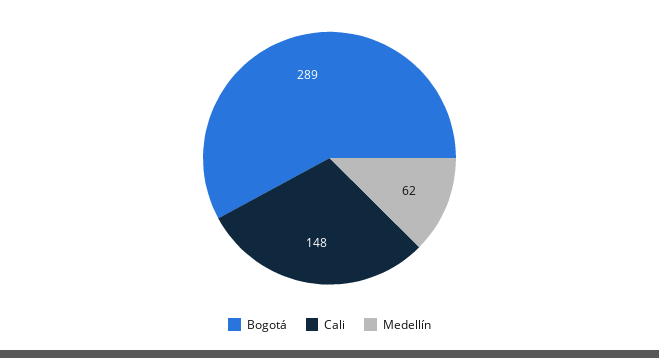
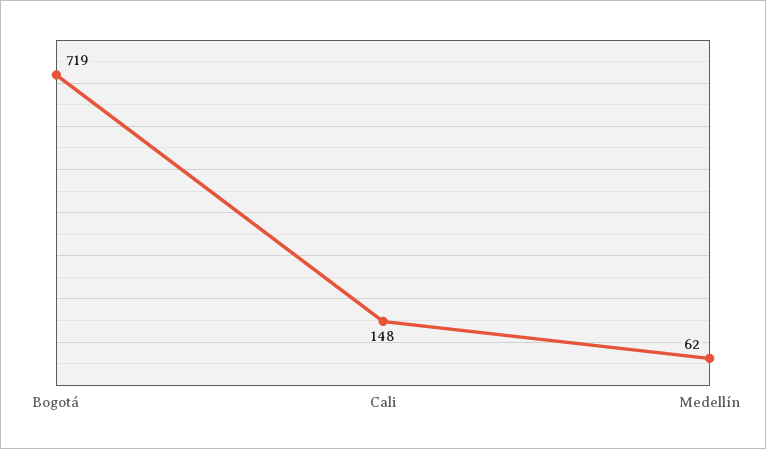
  {
-   "Bogotá": 289,
+   "Bogotá": 719,
    "Cali": 148,
    "Medellín": 62
  }

